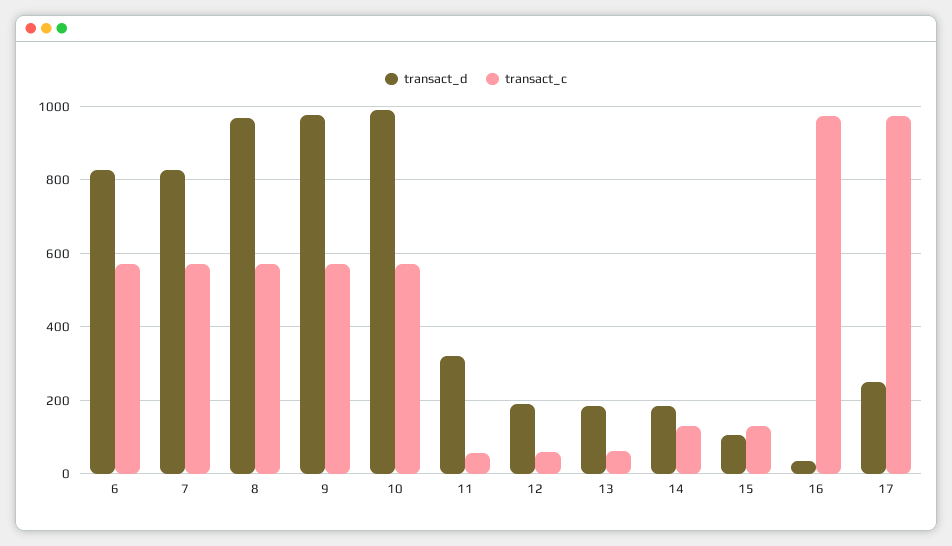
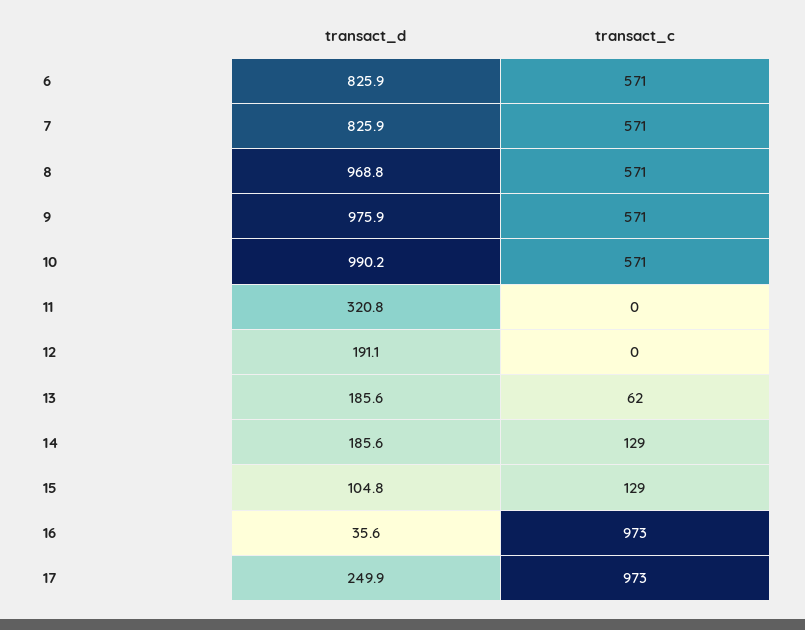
  {
    "transact_d": {
      "6": 825.9,
      "7": 825.9,
      "8": 968.8,
      "9": 975.9,
      "10": 990.2,
      "11": 320.8,
      "12": 191.1,
      "13": 185.6,
      "14": 185.6,
      "15": 104.8,
      "16": 35.6,
      "17": 249.9
    },
    "transact_c": {
      "6": 571,
      "7": 571,
      "8": 571,
      "9": 571,
      "10": 571,
-     "11": 60,
+     "11": 0,
-     "12": 60,
+     "12": 0,
      "13": 62,
      "14": 129,
      "15": 129,
      "16": 973,
      "17": 973
    }
  }

